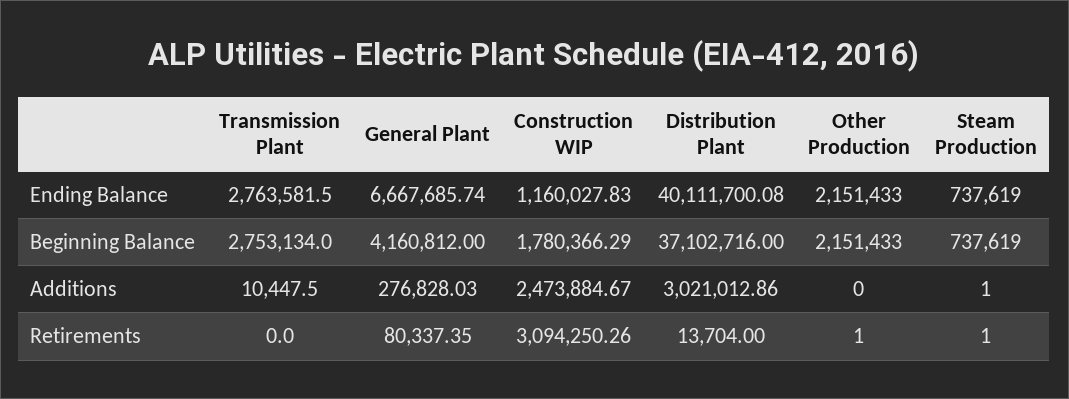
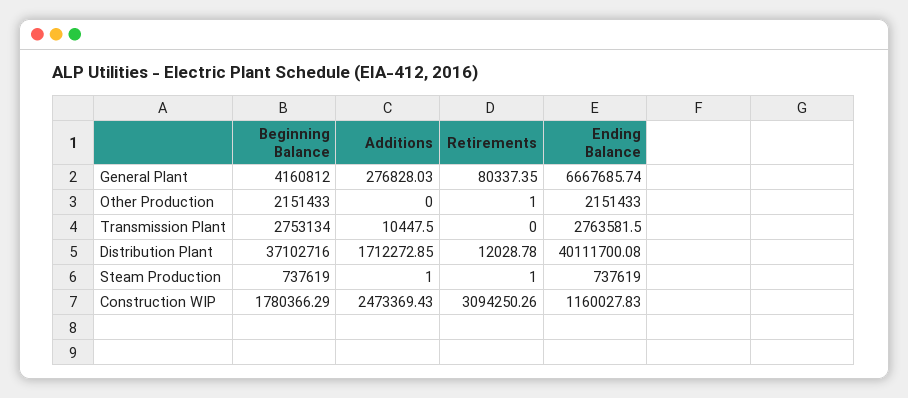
  {
    "Transmission Plant": {
      "Ending Balance": 2763581.5,
      "Beginning Balance": 2753134,
      "Additions": 10447.5,
      "Retirements": 0
    },
    "General Plant": {
      "Ending Balance": 6667685.74,
      "Beginning Balance": 4160812,
      "Additions": 276828.03,
      "Retirements": 80337.35
    },
    "Construction WIP": {
      "Ending Balance": 1160027.83,
      "Beginning Balance": 1780366.29,
-     "Additions": 2473884.67,
+     "Additions": 2473369.43,
      "Retirements": 3094250.26
    },
    "Distribution Plant": {
      "Ending Balance": 40111700.08,
      "Beginning Balance": 37102716,
-     "Additions": 3021012.86,
+     "Additions": 1712272.85,
-     "Retirements": 13704
+     "Retirements": 12028.78
    },
    "Other Production": {
      "Ending Balance": 2151433,
      "Beginning Balance": 2151433,
      "Additions": 0,
      "Retirements": 1
    },
    "Steam Production": {
      "Ending Balance": 737619,
      "Beginning Balance": 737619,
      "Additions": 1,
      "Retirements": 1
    }
  }

